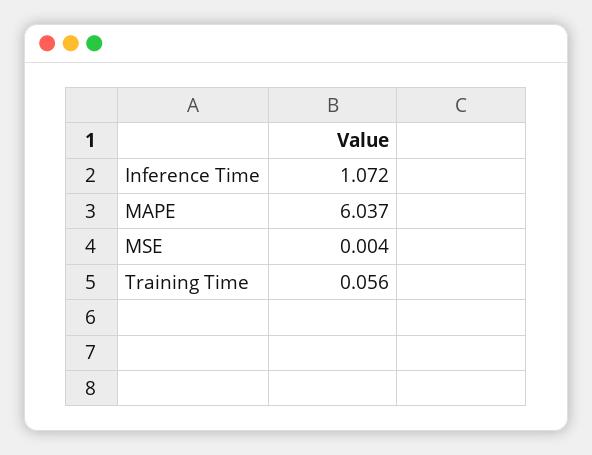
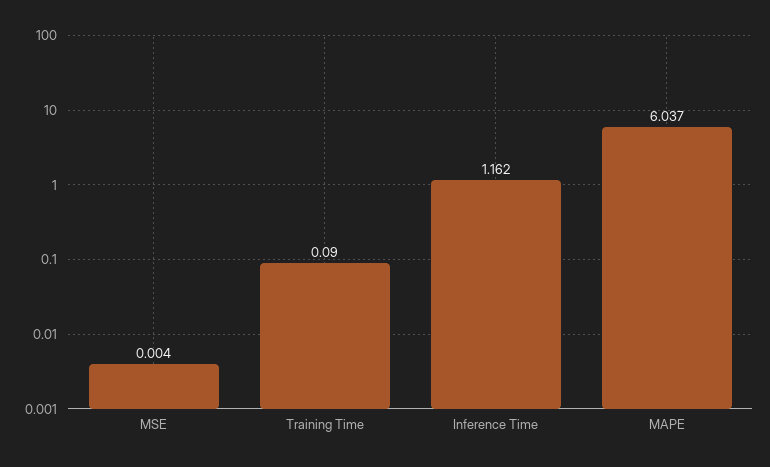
  {
-   "Inference Time": 1.072,
+   "Inference Time": 1.162,
    "MAPE": 6.037,
    "MSE": 0.004,
-   "Training Time": 0.056
+   "Training Time": 0.09
  }

